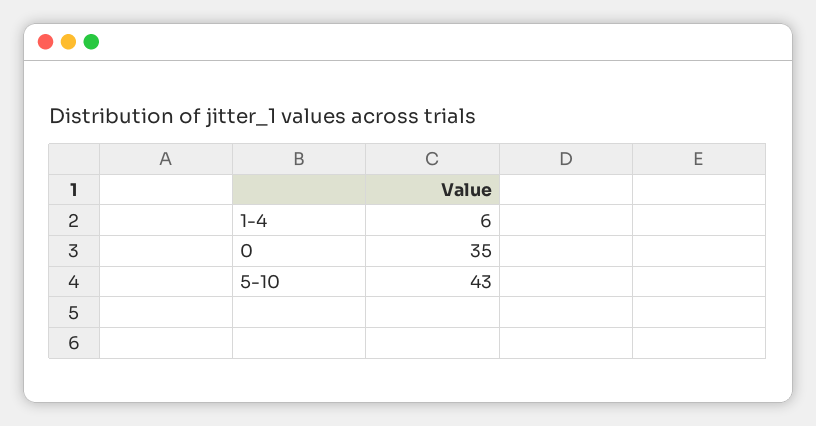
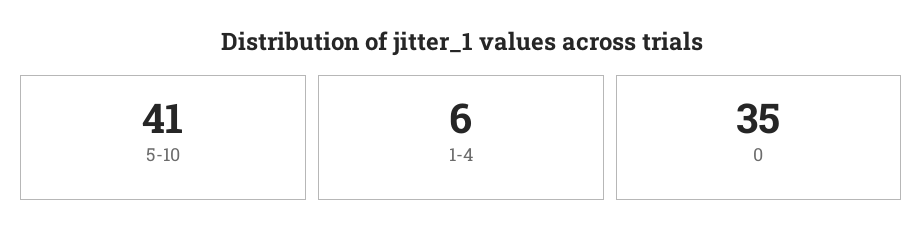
  {
    "1-4": 6,
    "0": 35,
-   "5-10": 43
+   "5-10": 41
  }

